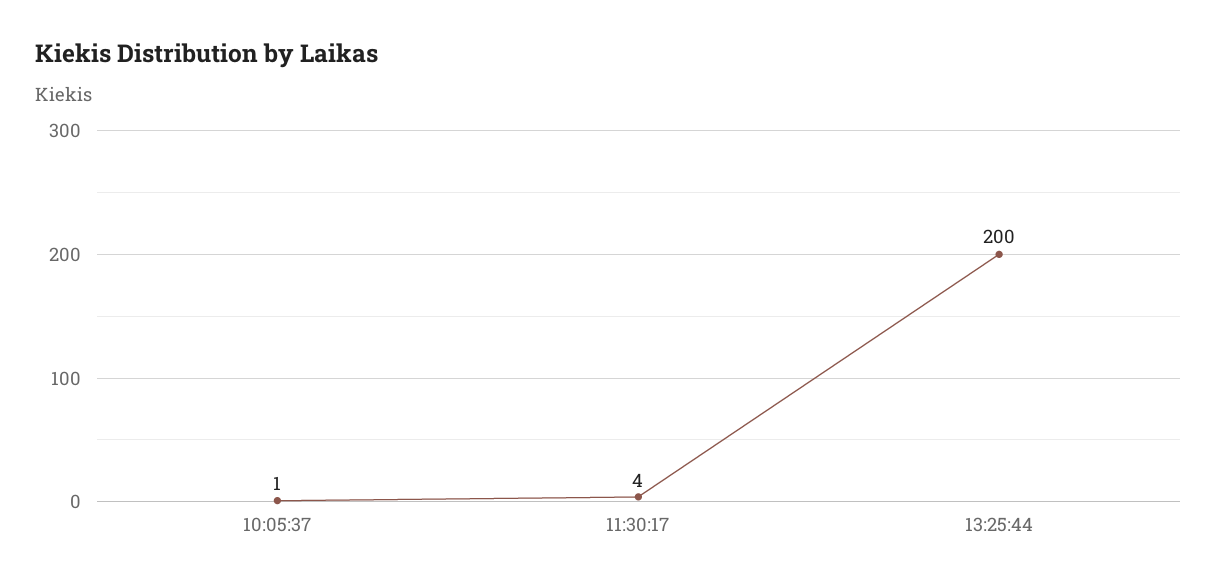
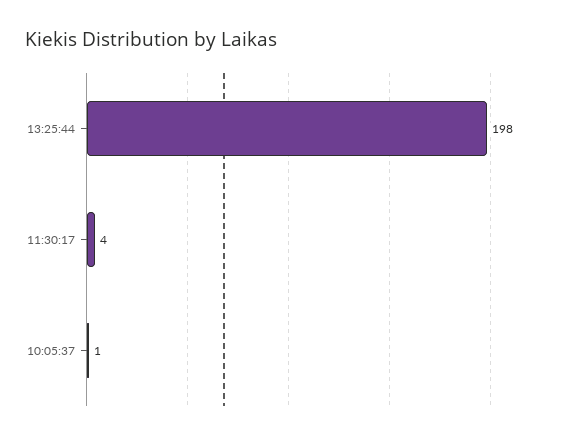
  {
    "10:05:37": 1,
    "11:30:17": 4,
-   "13:25:44": 200
+   "13:25:44": 198
  }

